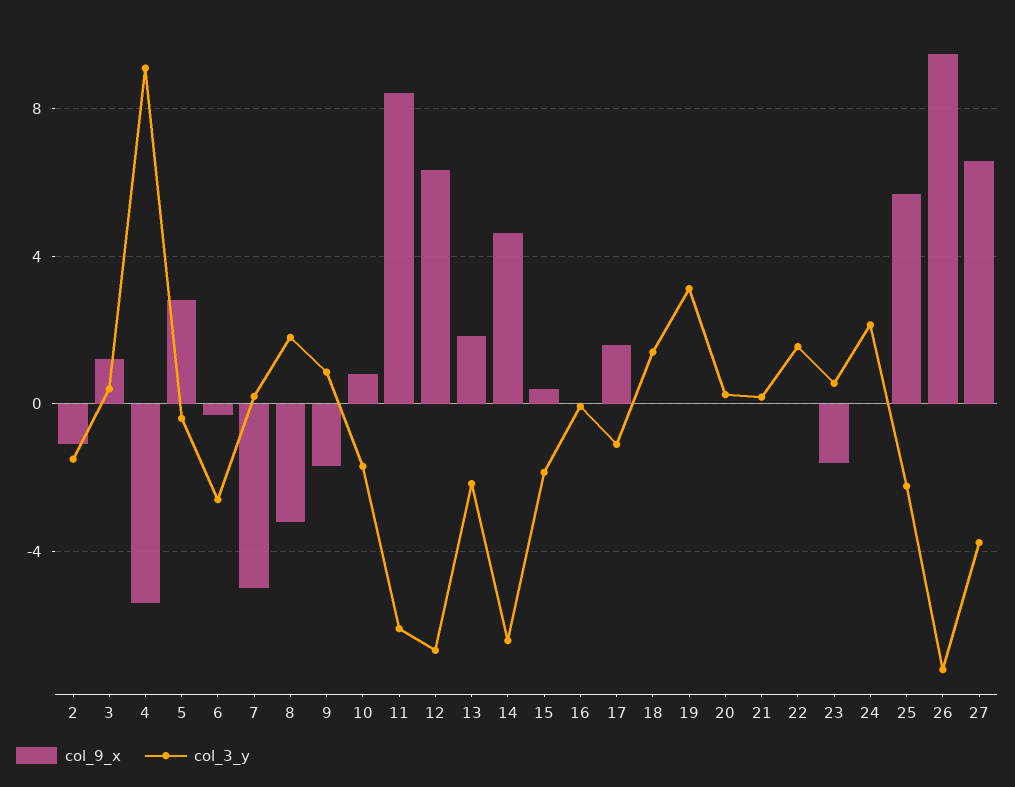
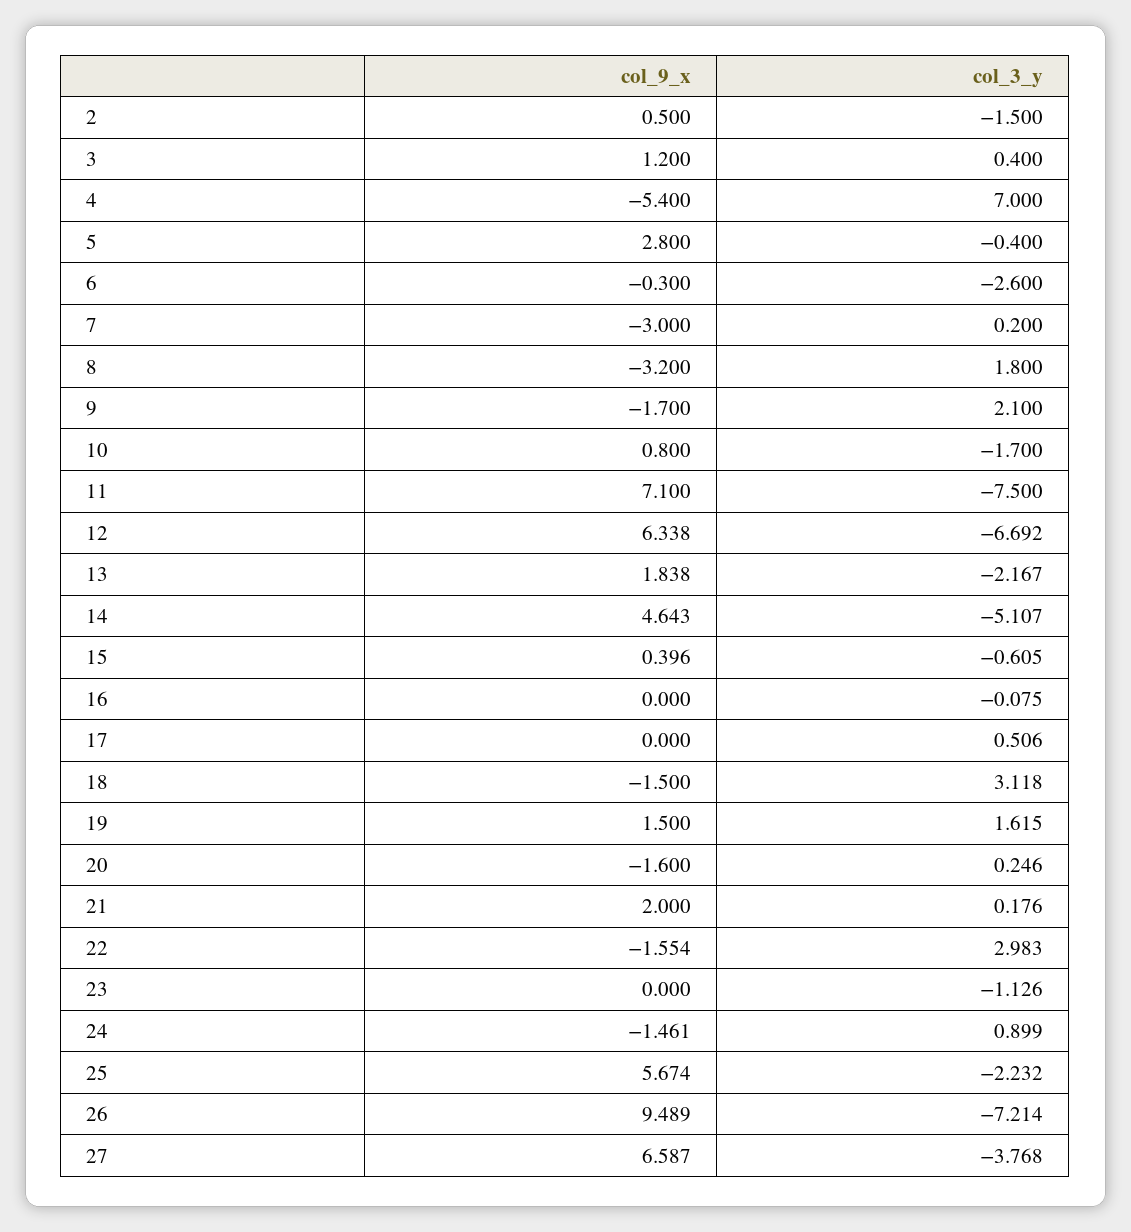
  {
    "col_9_x": {
-     "2": -1,
+     "2": 0.5,
      "3": 1.2,
      "4": -5.4,
      "5": 2.8,
      "6": -0.3,
-     "7": -5,
+     "7": -3,
      "8": -3.2,
      "9": -1.7,
      "10": 0.8,
-     "11": 8.5,
+     "11": 7.1,
      "12": 6.338,
      "13": 1.838,
      "14": 4.643,
      "15": 0.396,
      "16": 0,
-     "17": 1.5,
+     "17": 0,
-     "18": 0,
+     "18": -1.5,
-     "19": 0,
+     "19": 1.5,
-     "20": 0,
+     "20": -1.6,
-     "21": 0,
+     "21": 2,
-     "22": 0,
+     "22": -1.554,
-     "23": -1.5,
+     "23": 0,
-     "24": 0,
+     "24": -1.461,
      "25": 5.674,
      "26": 9.489,
      "27": 6.587
    },
    "col_3_y": {
      "2": -1.5,
      "3": 0.4,
-     "4": 9,
+     "4": 7,
      "5": -0.4,
      "6": -2.6,
      "7": 0.2,
      "8": 1.8,
-     "9": 1,
+     "9": 2.1,
      "10": -1.7,
-     "11": -6,
+     "11": -7.5,
      "12": -6.692,
      "13": -2.167,
-     "14": -6.5,
+     "14": -5.107,
-     "15": -2,
+     "15": -0.605,
      "16": -0.075,
-     "17": -1,
+     "17": 0.506,
-     "18": 1.5,
+     "18": 3.118,
-     "19": 3,
+     "19": 1.615,
      "20": 0.246,
      "21": 0.176,
-     "22": 1.5,
+     "22": 2.983,
-     "23": 0.5,
+     "23": -1.126,
-     "24": 2,
+     "24": 0.899,
      "25": -2.232,
      "26": -7.214,
      "27": -3.768
    }
  }

